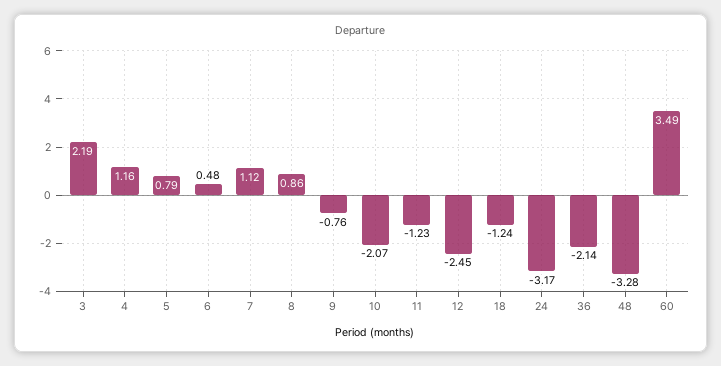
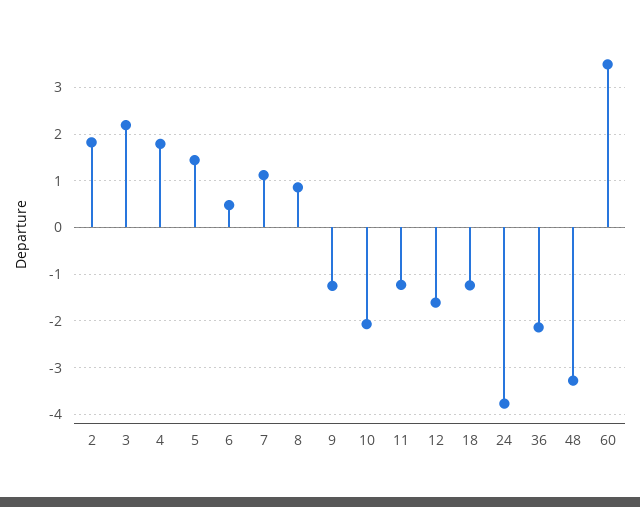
  {
    "3": 2.19,
-   "4": 1.16,
+   "4": 1.8,
-   "5": 0.79,
+   "5": 1.4,
    "6": 0.48,
    "7": 1.12,
    "8": 0.86,
-   "9": -0.76,
+   "9": -1.2,
    "10": -2.07,
    "11": -1.23,
-   "12": -2.45,
+   "12": -1.6,
    "18": -1.24,
-   "24": -3.17,
+   "24": -3.8,
    "36": -2.14,
    "48": -3.28,
-   "60": 3.49
+   "60": 3.49,
+   "2": 1.8
  }

